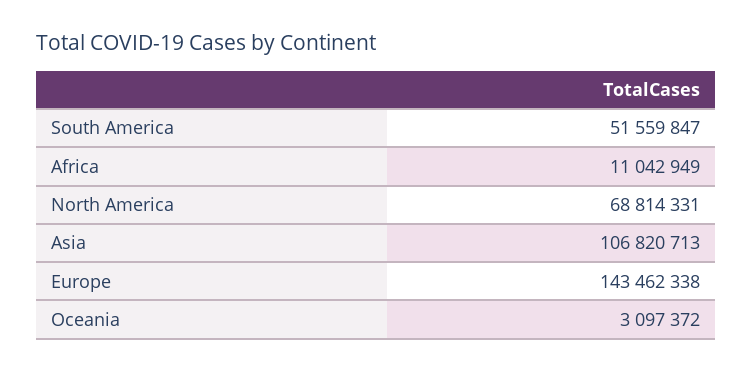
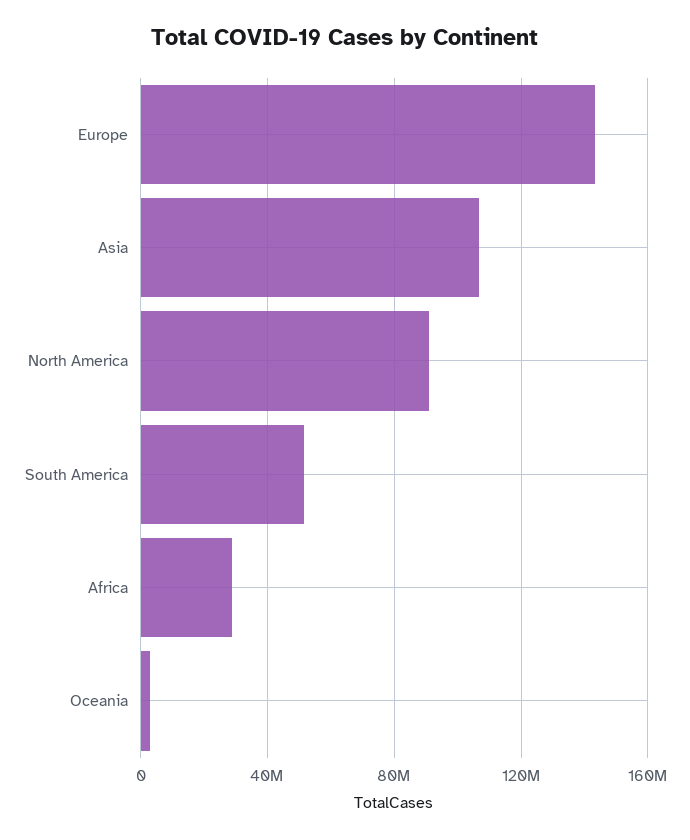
  {
    "South America": 51559847,
-   "Africa": 11042949,
+   "Africa": 30000000,
-   "North America": 68814331,
+   "North America": 90000000,
    "Asia": 106820713,
    "Europe": 143462338,
    "Oceania": 3097372
  }

